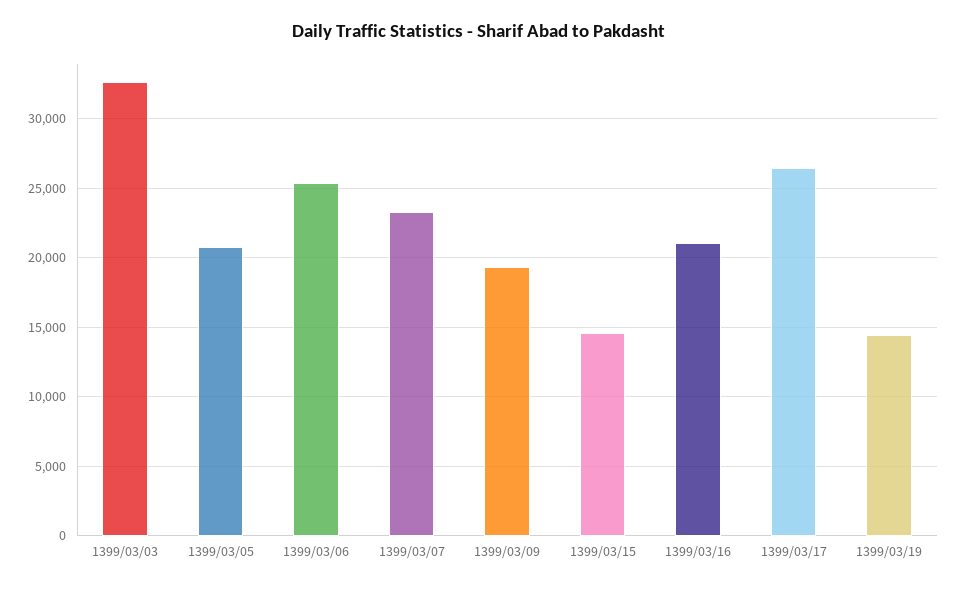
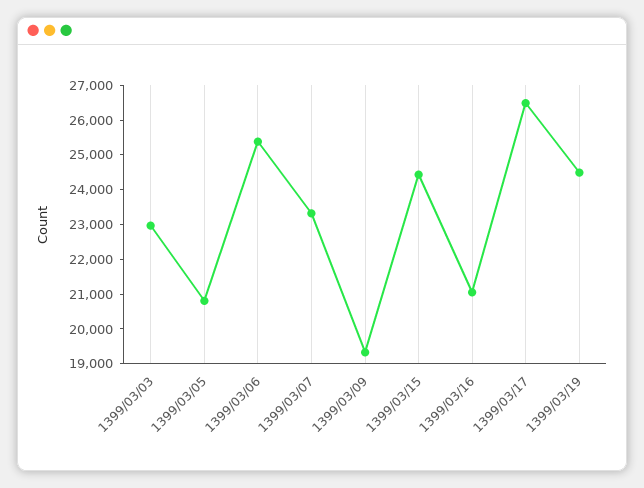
  {
-   "1399/03/03": 32500,
+   "1399/03/03": 23000,
    "1399/03/05": 20750,
    "1399/03/06": 25500,
    "1399/03/07": 23250,
    "1399/03/09": 19250,
-   "1399/03/15": 14500,
+   "1399/03/15": 24500,
    "1399/03/16": 21000,
    "1399/03/17": 26500,
-   "1399/03/19": 14500
+   "1399/03/19": 24500
  }

